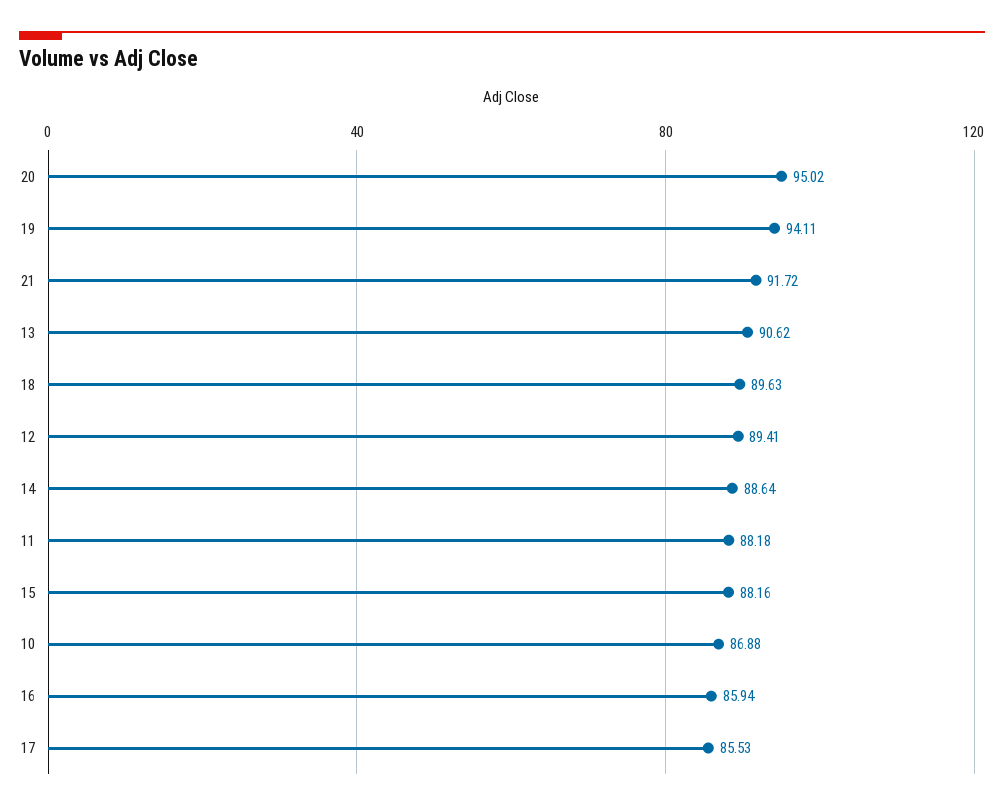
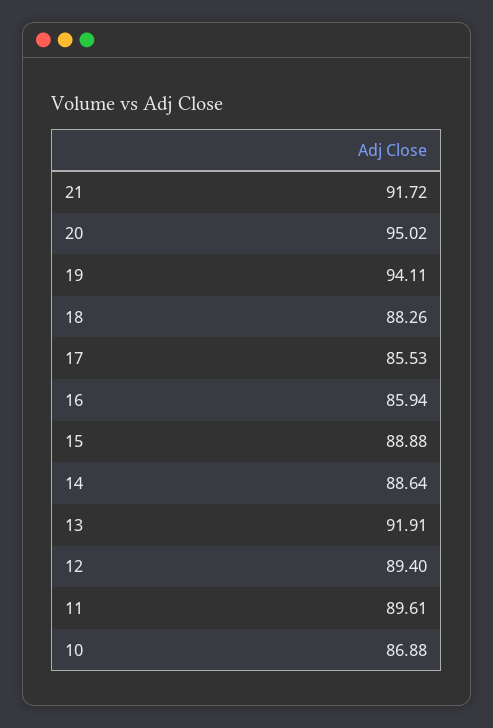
  {
    "20": 95.02,
    "19": 94.11,
    "21": 91.72,
-   "13": 90.62,
+   "13": 91.91,
-   "18": 89.63,
+   "18": 88.26,
-   "12": 89.41,
+   "12": 89.4,
    "14": 88.64,
-   "11": 88.18,
+   "11": 89.61,
-   "15": 88.16,
+   "15": 88.88,
    "10": 86.88,
    "16": 85.94,
    "17": 85.53
  }

